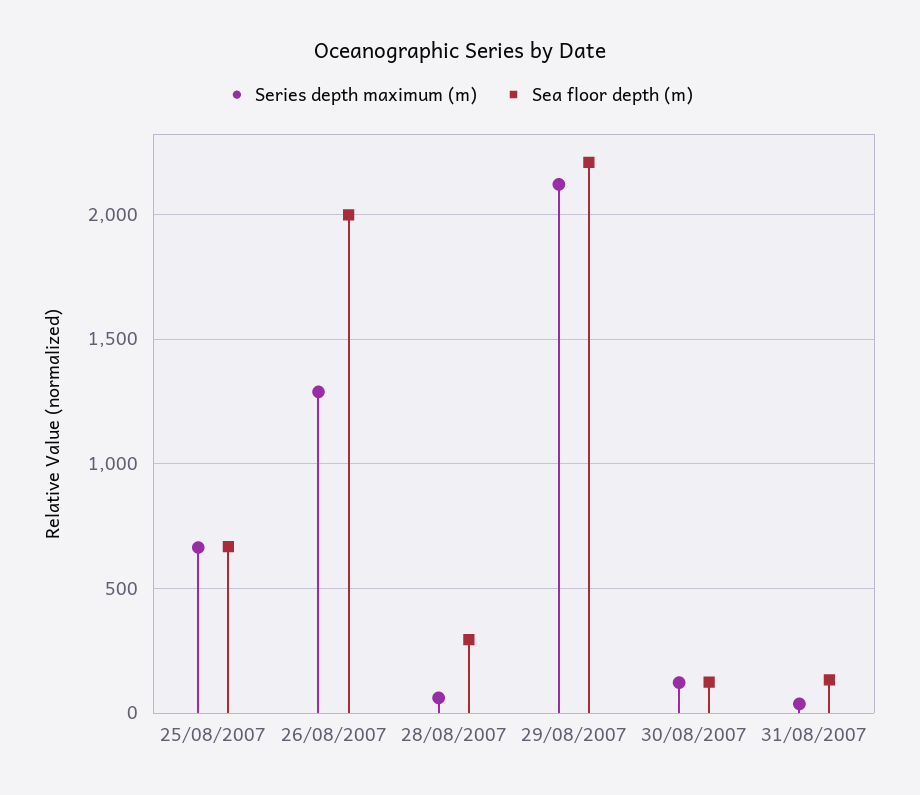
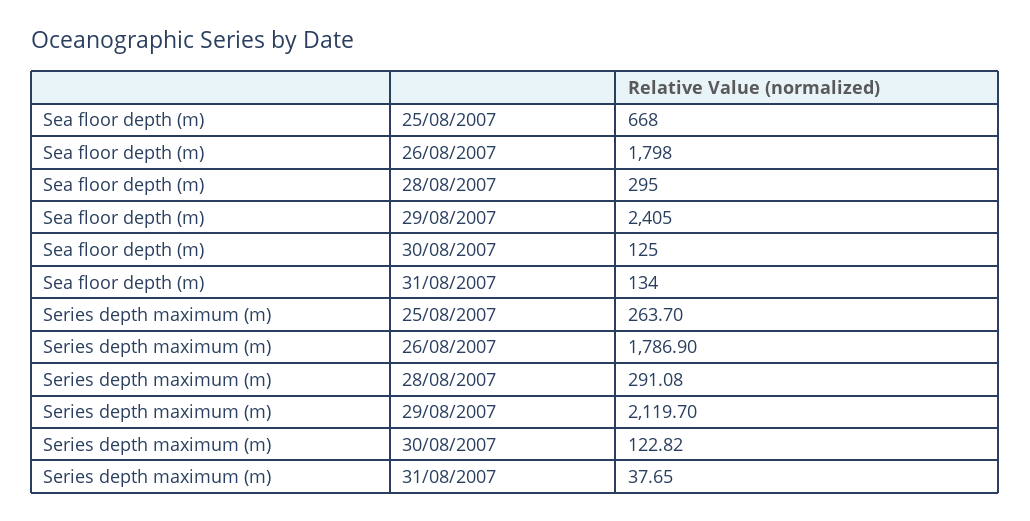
  {
    "Series depth maximum (m)": {
-     "25/08/2007": 650,
+     "25/08/2007": 263.7,
-     "26/08/2007": 1300,
+     "26/08/2007": 1786.9,
-     "28/08/2007": 50,
+     "28/08/2007": 291.08,
      "29/08/2007": 2119.7,
      "30/08/2007": 122.82,
      "31/08/2007": 37.65
    },
    "Sea floor depth (m)": {
      "25/08/2007": 668,
-     "26/08/2007": 2000,
+     "26/08/2007": 1798,
      "28/08/2007": 295,
-     "29/08/2007": 2200,
+     "29/08/2007": 2405,
      "30/08/2007": 125,
      "31/08/2007": 134
    }
  }

